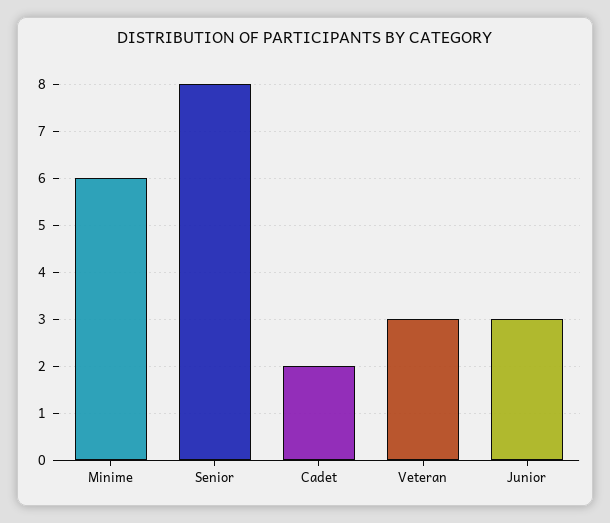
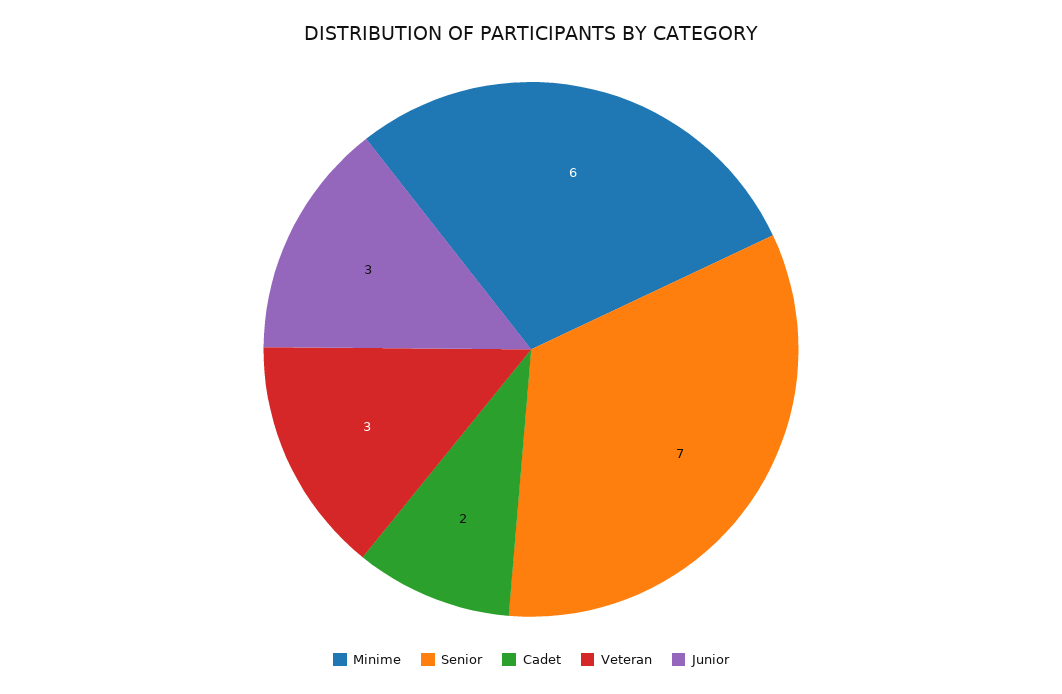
  {
    "Minime": 6,
-   "Senior": 8,
+   "Senior": 7,
    "Cadet": 2,
    "Veteran": 3,
    "Junior": 3
  }

